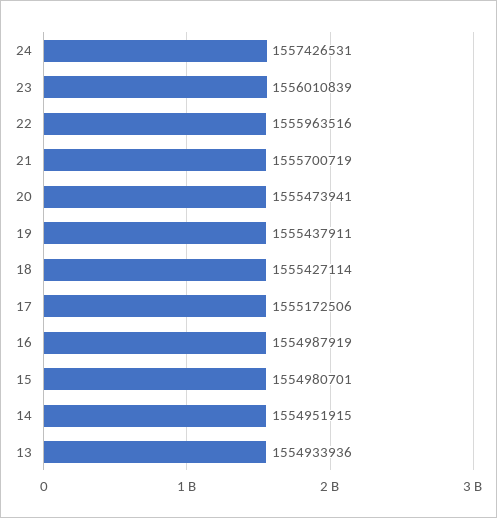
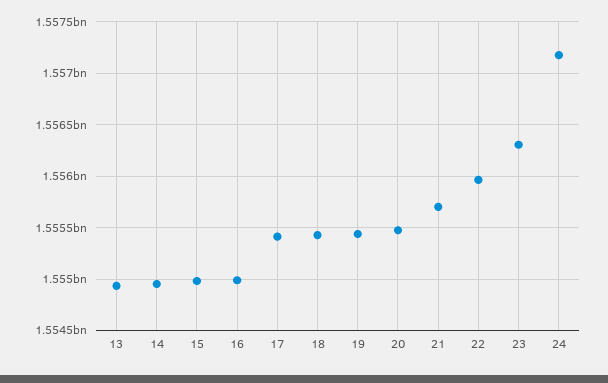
  {
-   "24": 1557426531,
+   "24": 1557200000,
-   "23": 1556010839,
+   "23": 1556300000,
    "22": 1555963516,
    "21": 1555700719,
    "20": 1555473941,
    "19": 1555437911,
    "18": 1555427114,
-   "17": 1555172506,
+   "17": 1555400000,
    "16": 1554987919,
    "15": 1554980701,
    "14": 1554951915,
    "13": 1554933936
  }

